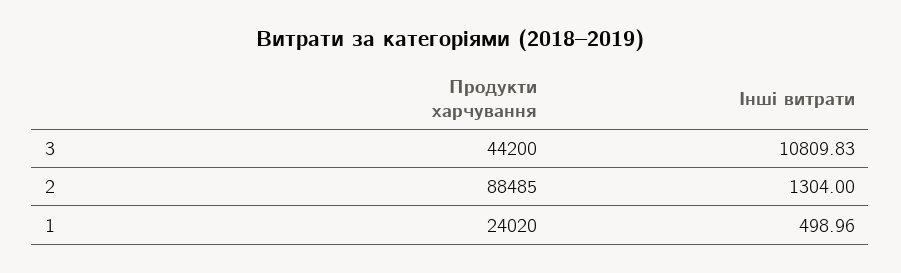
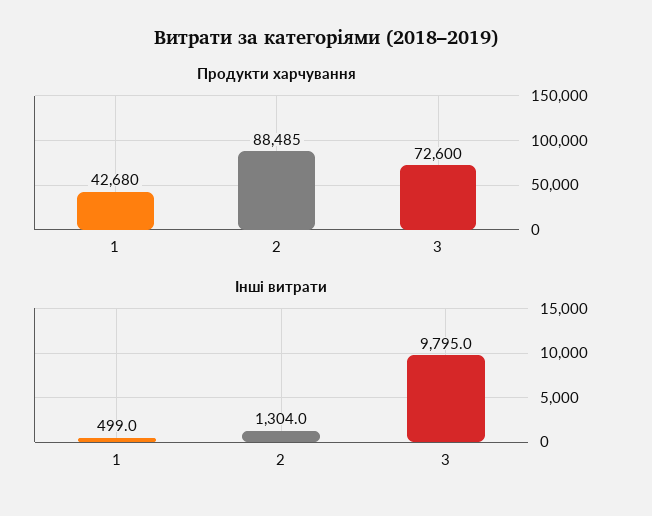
  {
    "Продукти харчування": {
-     "3": 44200,
+     "3": 72600,
      "2": 88485,
-     "1": 24020
+     "1": 42680
    },
    "Інші витрати": {
-     "3": 10809.83,
+     "3": 9795,
      "2": 1304,
      "1": 498.96
    }
  }

